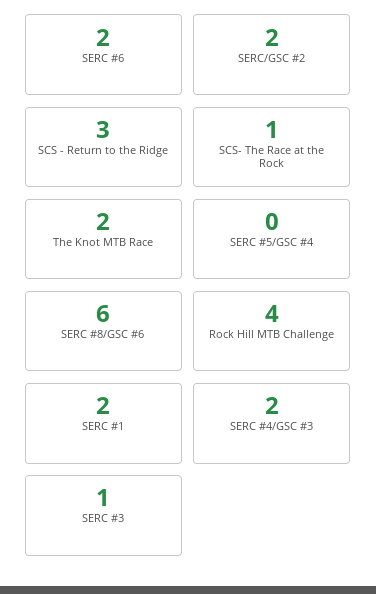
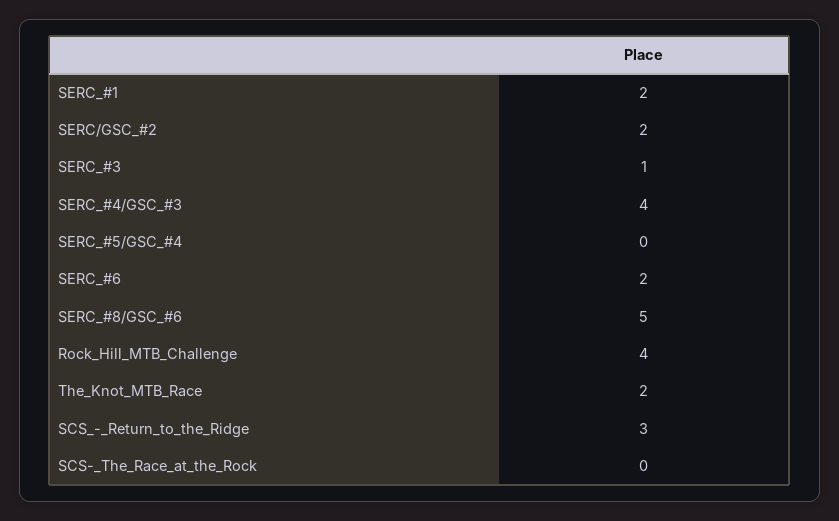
  {
    "SERC #6": 2,
    "SERC/GSC #2": 2,
    "SCS - Return to the Ridge": 3,
-   "SCS- The Race at the Rock": 1,
+   "SCS- The Race at the Rock": 0,
    "The Knot MTB Race": 2,
    "SERC #5/GSC #4": 0,
-   "SERC #8/GSC #6": 6,
+   "SERC #8/GSC #6": 5,
    "Rock Hill MTB Challenge": 4,
    "SERC #1": 2,
-   "SERC #4/GSC #3": 2,
+   "SERC #4/GSC #3": 4,
    "SERC #3": 1
  }

